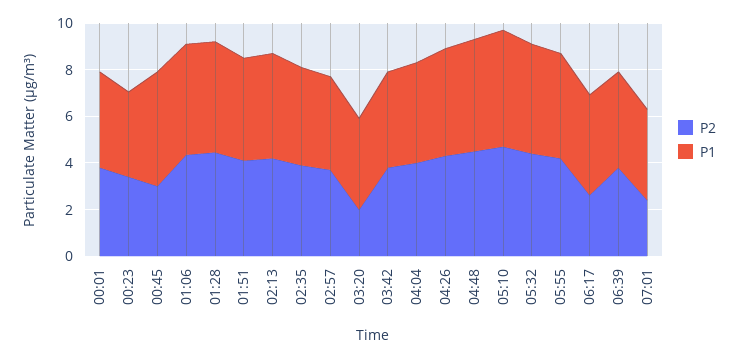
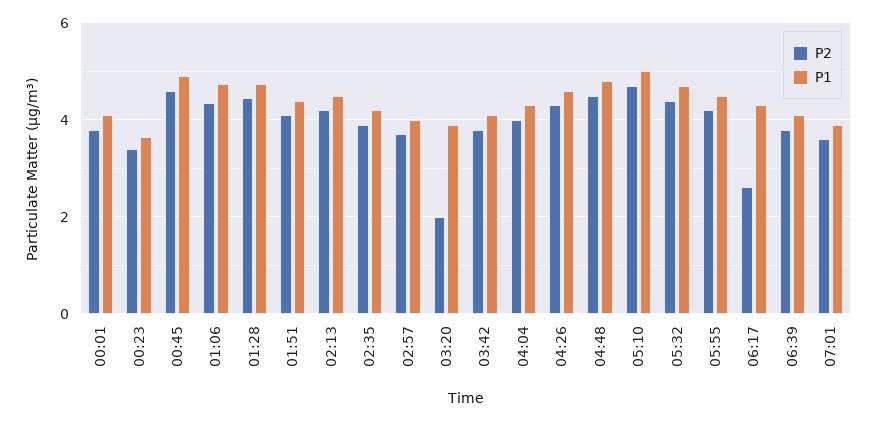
  {
    "P2": {
      "00:01": 3.8,
      "00:23": 3.4,
-     "00:45": 3,
+     "00:45": 4.6,
      "01:06": 4.4,
      "01:28": 4.4,
      "01:51": 4.2,
      "02:13": 4.2,
      "02:35": 4,
      "02:57": 3.8,
      "03:20": 2,
      "03:42": 3.8,
      "04:04": 4,
      "04:26": 4.4,
      "04:48": 4.6,
      "05:10": 4.8,
      "05:32": 4.4,
      "05:55": 4.2,
      "06:17": 2.6,
      "06:39": 3.8,
-     "07:01": 2.5
+     "07:01": 3.6
    },
    "P1": {
      "00:01": 4.2,
      "00:23": 3.6,
      "00:45": 5,
      "01:06": 4.8,
      "01:28": 4.8,
      "01:51": 4.4,
      "02:13": 4.6,
      "02:35": 4.2,
      "02:57": 4,
      "03:20": 4,
      "03:42": 4.2,
      "04:04": 4.4,
      "04:26": 4.6,
      "04:48": 4.8,
      "05:10": 5,
      "05:32": 4.8,
      "05:55": 4.6,
      "06:17": 4.4,
      "06:39": 4.2,
      "07:01": 4
    }
  }

